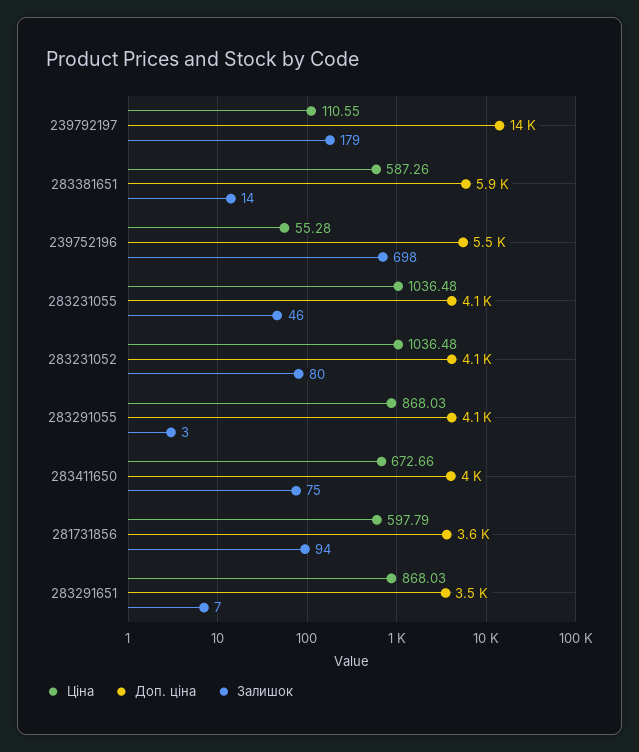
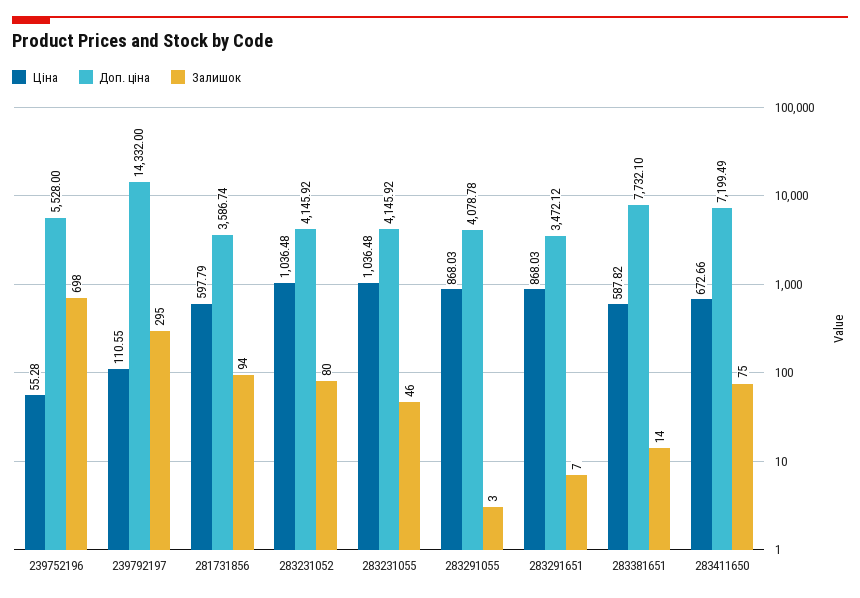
  {
    "Ціна": {
      "239792197": 110.55,
-     "283381651": 587.26,
+     "283381651": 587.82,
      "239752196": 55.28,
      "283231055": 1036.48,
      "283231052": 1036.48,
      "283291055": 868.03,
      "283411650": 672.66,
      "281731856": 597.79,
      "283291651": 868.03
    },
    "Доп. ціна": {
      "239792197": 14332,
-     "283381651": 5900,
+     "283381651": 7732.1,
      "239752196": 5528,
      "283231055": 4145.92,
      "283231052": 4145.92,
      "283291055": 4078.78,
-     "283411650": 4000,
+     "283411650": 7199.49,
      "281731856": 3586.74,
      "283291651": 3472.12
    },
    "Залишок": {
-     "239792197": 179,
+     "239792197": 295,
      "283381651": 14,
      "239752196": 698,
      "283231055": 46,
      "283231052": 80,
      "283291055": 3,
      "283411650": 75,
      "281731856": 94,
      "283291651": 7
    }
  }

